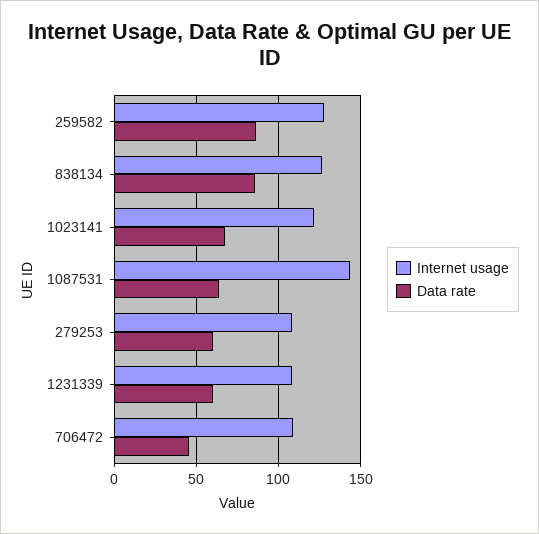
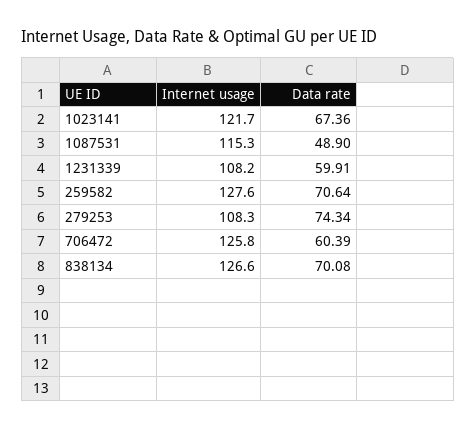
  {
    "Internet usage": {
      "259582": 127.6,
      "838134": 126.6,
      "1023141": 121.7,
-     "1087531": 145,
+     "1087531": 115.3,
      "279253": 108.3,
      "1231339": 108.2,
-     "706472": 110
+     "706472": 125.8
    },
    "Data rate": {
-     "259582": 85,
+     "259582": 70.64,
-     "838134": 85,
+     "838134": 70.08,
      "1023141": 67.36,
-     "1087531": 65,
+     "1087531": 48.9,
-     "279253": 60,
+     "279253": 74.34,
      "1231339": 59.91,
-     "706472": 45
+     "706472": 60.39
    }
  }

